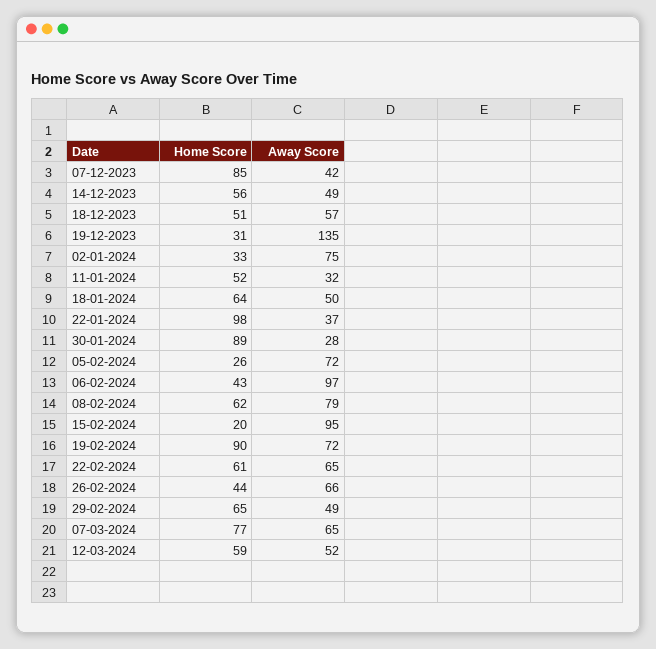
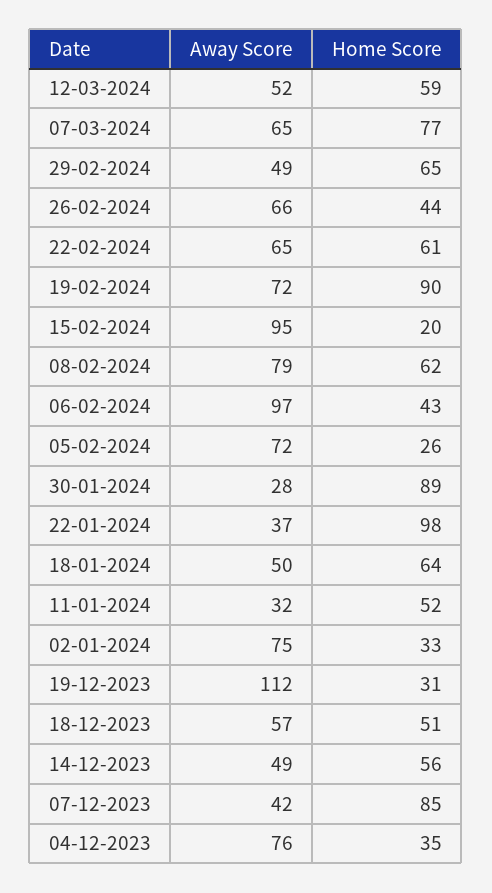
  {
    "Home Score": {
      "07-12-2023": 85,
      "14-12-2023": 56,
      "18-12-2023": 51,
      "19-12-2023": 31,
      "02-01-2024": 33,
      "11-01-2024": 52,
      "18-01-2024": 64,
      "22-01-2024": 98,
      "30-01-2024": 89,
      "05-02-2024": 26,
      "06-02-2024": 43,
      "08-02-2024": 62,
      "15-02-2024": 20,
      "19-02-2024": 90,
      "22-02-2024": 61,
      "26-02-2024": 44,
      "29-02-2024": 65,
      "07-03-2024": 77,
-     "12-03-2024": 59
+     "12-03-2024": 59,
+     "04-12-2023": 35
    },
    "Away Score": {
      "07-12-2023": 42,
      "14-12-2023": 49,
      "18-12-2023": 57,
-     "19-12-2023": 135,
+     "19-12-2023": 112,
      "02-01-2024": 75,
      "11-01-2024": 32,
      "18-01-2024": 50,
      "22-01-2024": 37,
      "30-01-2024": 28,
      "05-02-2024": 72,
      "06-02-2024": 97,
      "08-02-2024": 79,
      "15-02-2024": 95,
      "19-02-2024": 72,
      "22-02-2024": 65,
      "26-02-2024": 66,
      "29-02-2024": 49,
      "07-03-2024": 65,
-     "12-03-2024": 52
+     "12-03-2024": 52,
+     "04-12-2023": 76
    }
  }

